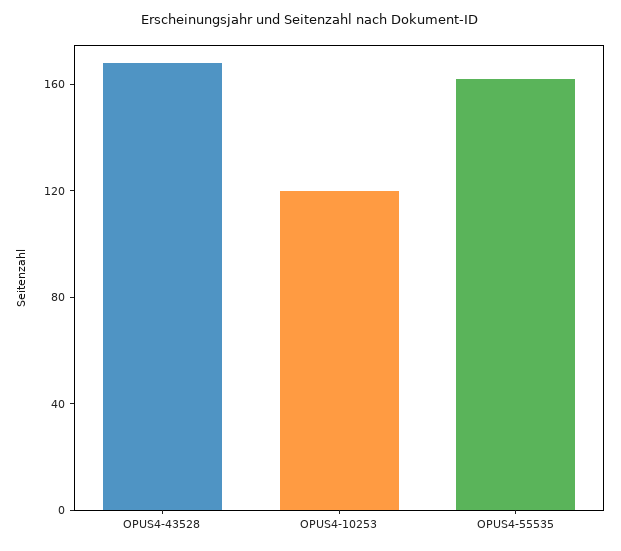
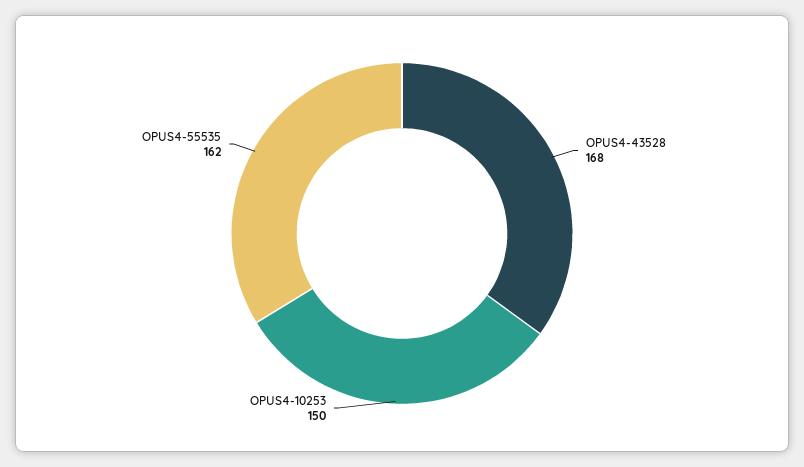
  {
    "OPUS4-43528": 168,
-   "OPUS4-10253": 120,
+   "OPUS4-10253": 150,
    "OPUS4-55535": 162
  }

